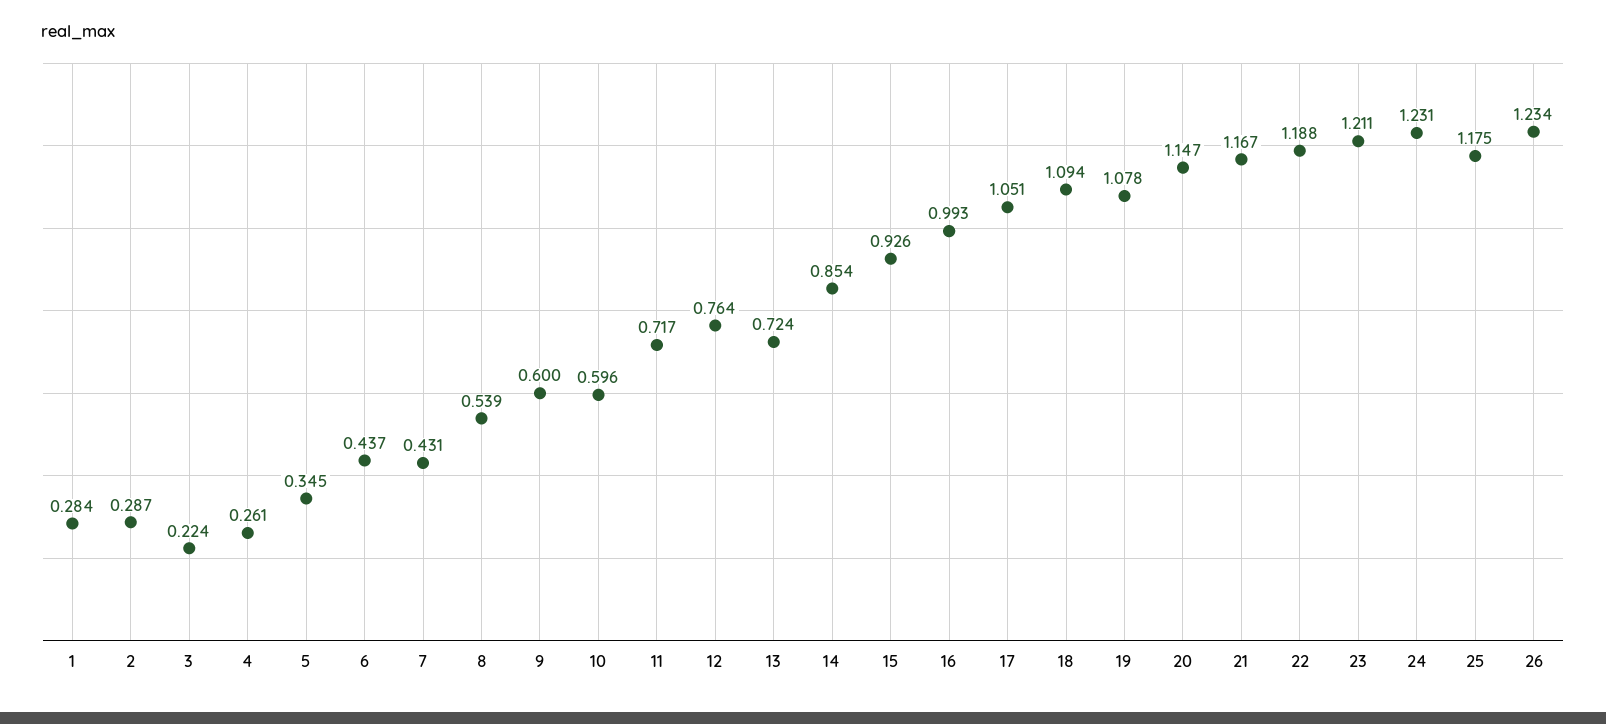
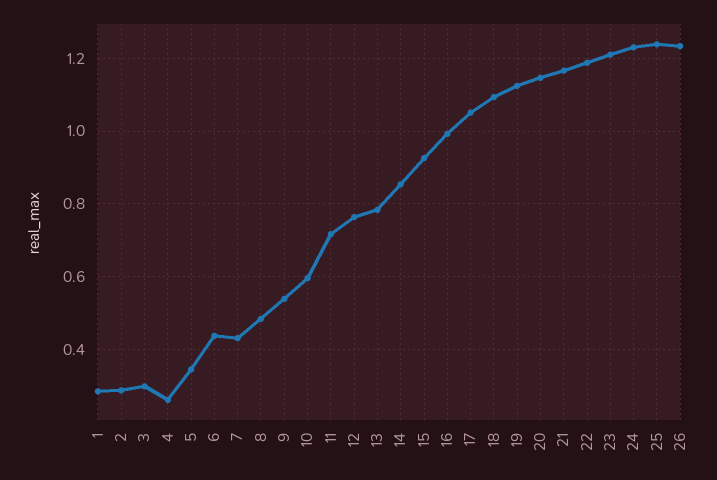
  {
    "1": 0.284,
    "2": 0.287,
-   "3": 0.224,
+   "3": 0.3,
    "4": 0.261,
    "5": 0.345,
    "6": 0.437,
    "7": 0.431,
-   "8": 0.539,
+   "8": 0.48,
-   "9": 0.6,
+   "9": 0.54,
    "10": 0.596,
    "11": 0.717,
    "12": 0.764,
-   "13": 0.724,
+   "13": 0.78,
    "14": 0.854,
    "15": 0.926,
    "16": 0.993,
    "17": 1.051,
    "18": 1.094,
-   "19": 1.078,
+   "19": 1.12,
    "20": 1.147,
    "21": 1.167,
    "22": 1.188,
    "23": 1.211,
    "24": 1.231,
-   "25": 1.175,
+   "25": 1.24,
    "26": 1.234
  }

